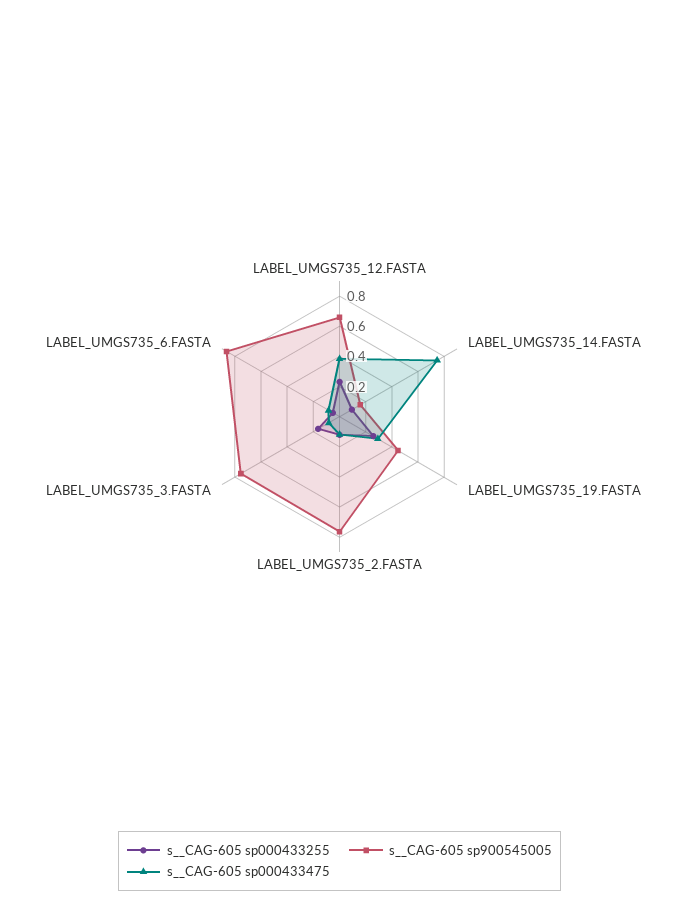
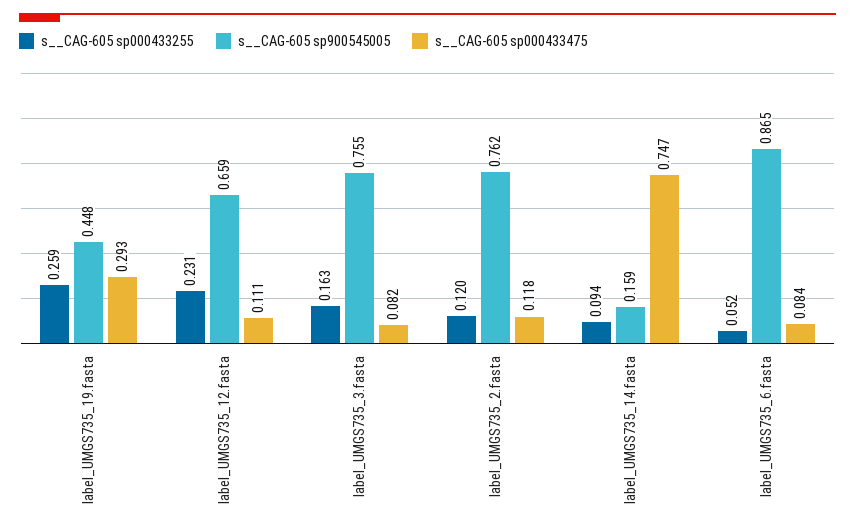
  {
    "s__CAG-605 sp000433255": {
      "LABEL_UMGS735_12.FASTA": 0.231,
      "LABEL_UMGS735_14.FASTA": 0.094,
      "LABEL_UMGS735_19.FASTA": 0.259,
      "LABEL_UMGS735_2.FASTA": 0.12,
      "LABEL_UMGS735_3.FASTA": 0.163,
      "LABEL_UMGS735_6.FASTA": 0.052
    },
    "s__CAG-605 sp900545005": {
      "LABEL_UMGS735_12.FASTA": 0.659,
      "LABEL_UMGS735_14.FASTA": 0.159,
      "LABEL_UMGS735_19.FASTA": 0.448,
      "LABEL_UMGS735_2.FASTA": 0.762,
      "LABEL_UMGS735_3.FASTA": 0.755,
      "LABEL_UMGS735_6.FASTA": 0.865
    },
    "s__CAG-605 sp000433475": {
-     "LABEL_UMGS735_12.FASTA": 0.4,
+     "LABEL_UMGS735_12.FASTA": 0.111,
      "LABEL_UMGS735_14.FASTA": 0.747,
      "LABEL_UMGS735_19.FASTA": 0.293,
      "LABEL_UMGS735_2.FASTA": 0.118,
      "LABEL_UMGS735_3.FASTA": 0.082,
      "LABEL_UMGS735_6.FASTA": 0.084
    }
  }

